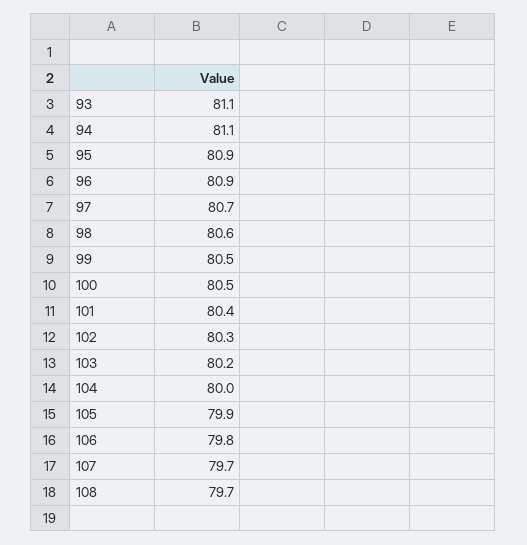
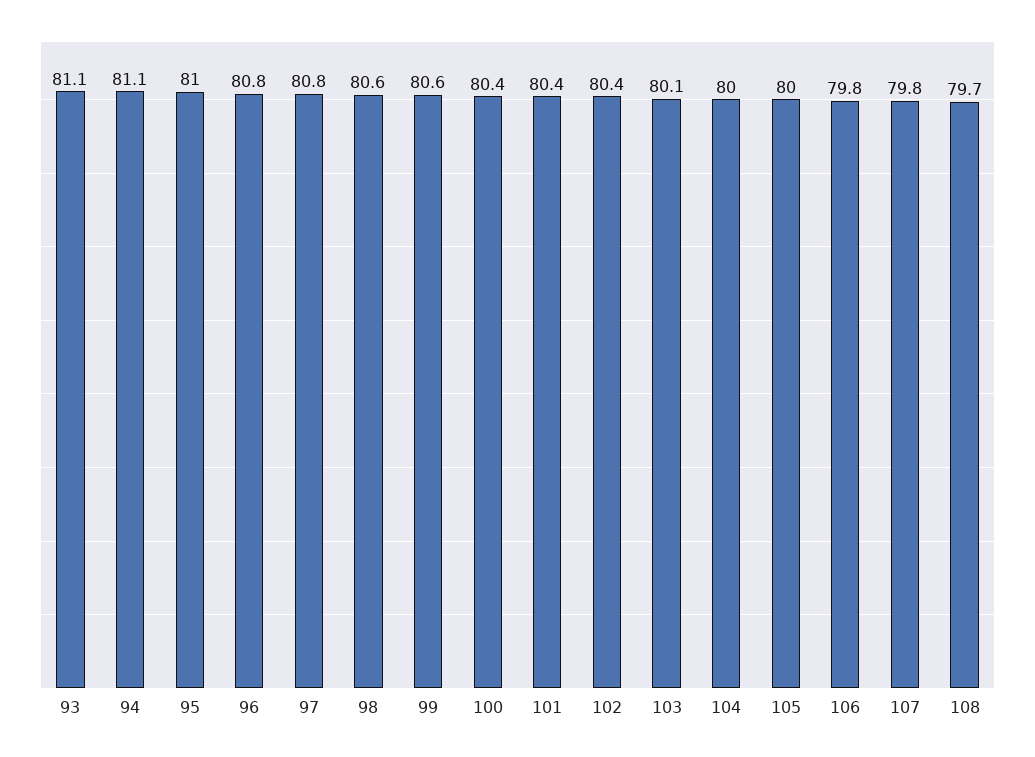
  {
    "93": 81.1,
    "94": 81.1,
-   "95": 80.9,
+   "95": 81,
-   "96": 80.9,
+   "96": 80.8,
-   "97": 80.7,
+   "97": 80.8,
    "98": 80.6,
-   "99": 80.5,
+   "99": 80.6,
-   "100": 80.5,
+   "100": 80.4,
    "101": 80.4,
-   "102": 80.3,
+   "102": 80.4,
-   "103": 80.2,
+   "103": 80.1,
    "104": 80,
-   "105": 79.9,
+   "105": 80,
    "106": 79.8,
-   "107": 79.7,
+   "107": 79.8,
    "108": 79.7
  }

